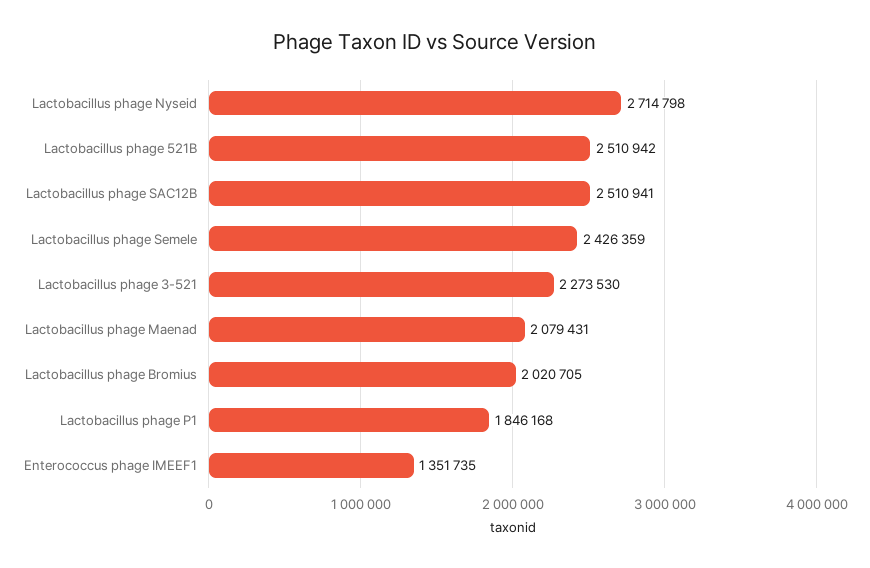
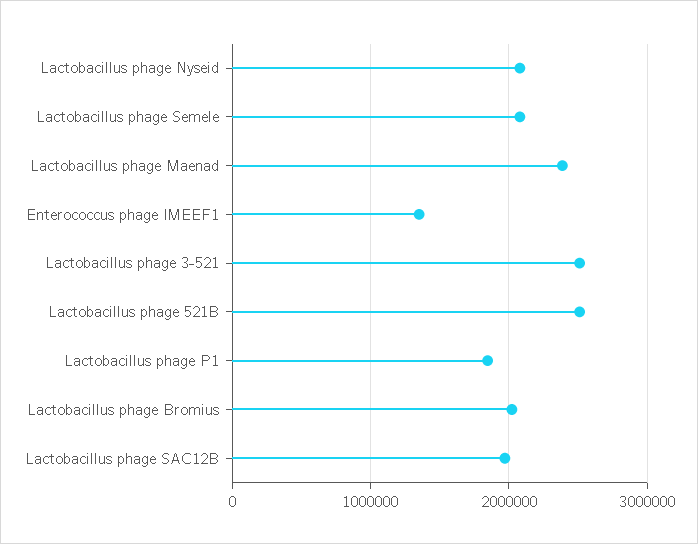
  {
-   "Lactobacillus phage Nyseid": 2714798,
+   "Lactobacillus phage Nyseid": 2100000,
    "Lactobacillus phage 521B": 2510942,
-   "Lactobacillus phage SAC12B": 2510941,
+   "Lactobacillus phage SAC12B": 2000000,
-   "Lactobacillus phage Semele": 2426359,
+   "Lactobacillus phage Semele": 2100000,
-   "Lactobacillus phage 3-521": 2273530,
+   "Lactobacillus phage 3-521": 2500000,
-   "Lactobacillus phage Maenad": 2079431,
+   "Lactobacillus phage Maenad": 2400000,
    "Lactobacillus phage Bromius": 2020705,
    "Lactobacillus phage P1": 1846168,
    "Enterococcus phage IMEEF1": 1351735
  }

